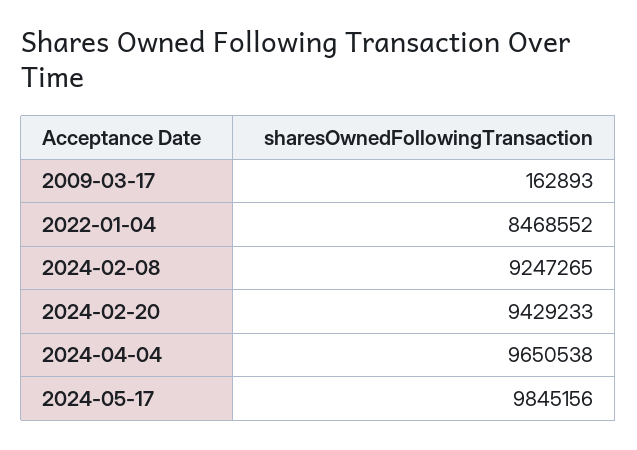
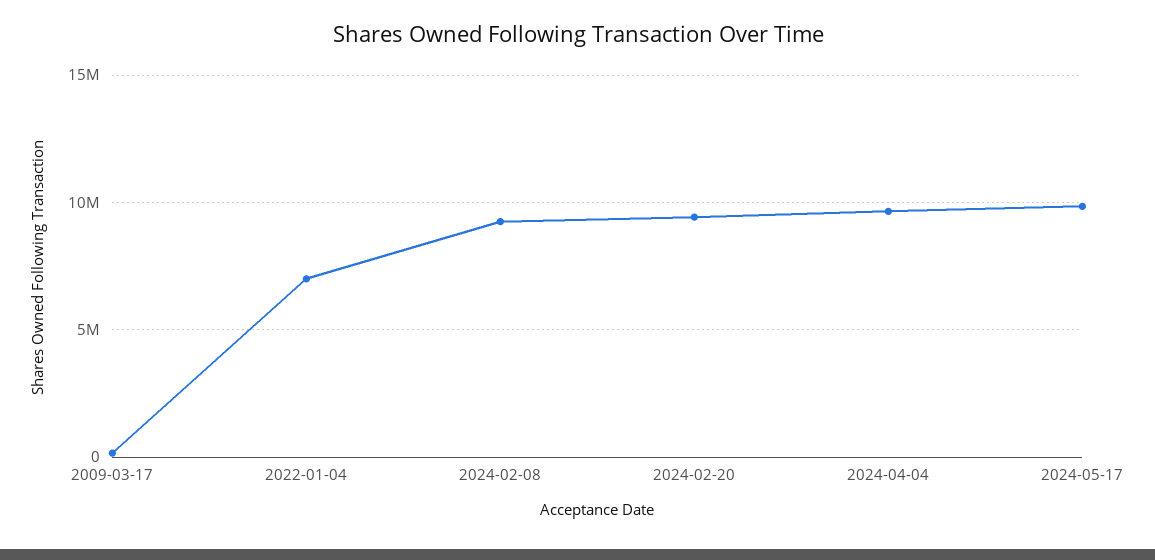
  {
    "2009-03-17": 162893,
-   "2022-01-04": 8468552,
+   "2022-01-04": 7000000,
    "2024-02-08": 9247265,
    "2024-02-20": 9429233,
    "2024-04-04": 9650538,
    "2024-05-17": 9845156
  }

